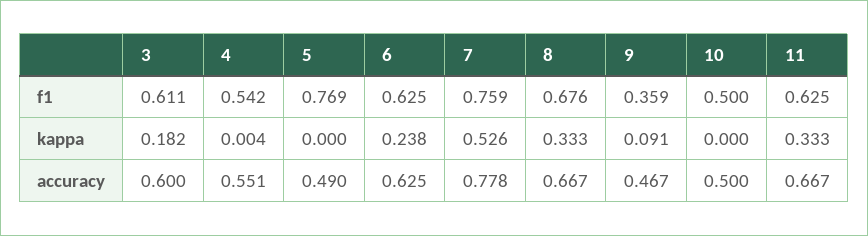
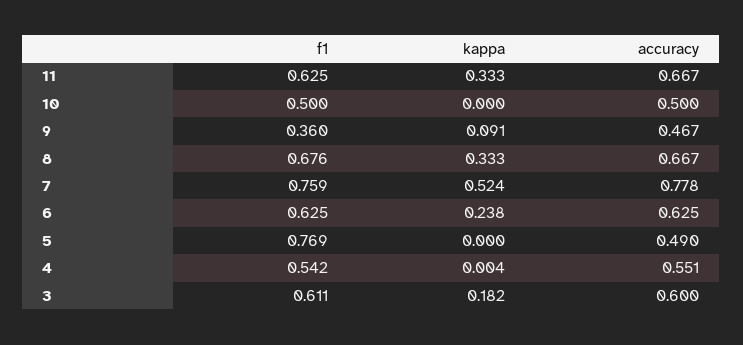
  {
    "3": {
      "f1": 0.611,
      "kappa": 0.182,
      "accuracy": 0.6
    },
    "4": {
      "f1": 0.542,
      "kappa": 0.004,
      "accuracy": 0.551
    },
    "5": {
      "f1": 0.769,
      "kappa": 0,
      "accuracy": 0.49
    },
    "6": {
      "f1": 0.625,
      "kappa": 0.238,
      "accuracy": 0.625
    },
    "7": {
      "f1": 0.759,
-     "kappa": 0.526,
+     "kappa": 0.524,
      "accuracy": 0.778
    },
    "8": {
      "f1": 0.676,
      "kappa": 0.333,
      "accuracy": 0.667
    },
    "9": {
-     "f1": 0.359,
+     "f1": 0.36,
      "kappa": 0.091,
      "accuracy": 0.467
    },
    "10": {
      "f1": 0.5,
      "kappa": 0,
      "accuracy": 0.5
    },
    "11": {
      "f1": 0.625,
      "kappa": 0.333,
      "accuracy": 0.667
    }
  }

